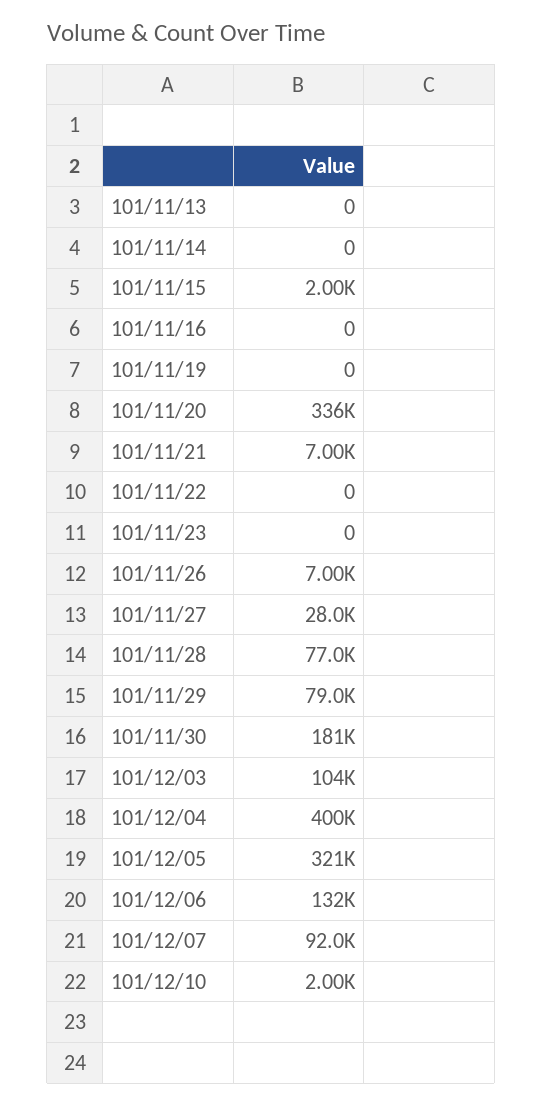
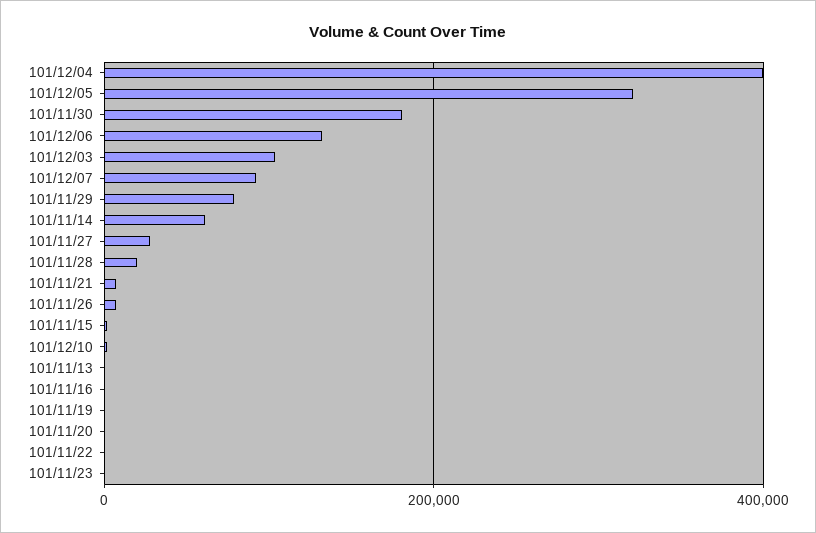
  {
    "101/11/13": 0,
-   "101/11/14": 0,
+   "101/11/14": 60000,
    "101/11/15": 2000,
    "101/11/16": 0,
    "101/11/19": 0,
-   "101/11/20": 336000,
+   "101/11/20": 0,
    "101/11/21": 7000,
    "101/11/22": 0,
    "101/11/23": 0,
    "101/11/26": 7000,
    "101/11/27": 28000,
-   "101/11/28": 77000,
+   "101/11/28": 20000,
    "101/11/29": 79000,
    "101/11/30": 181000,
    "101/12/03": 104000,
    "101/12/04": 400000,
    "101/12/05": 321000,
    "101/12/06": 132000,
    "101/12/07": 92000,
    "101/12/10": 2000
  }

